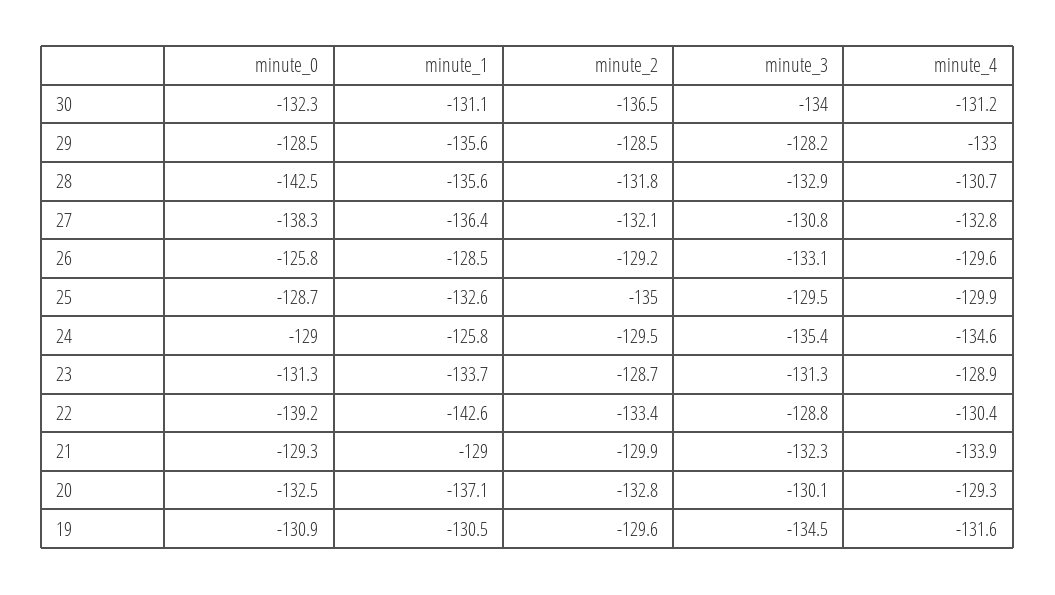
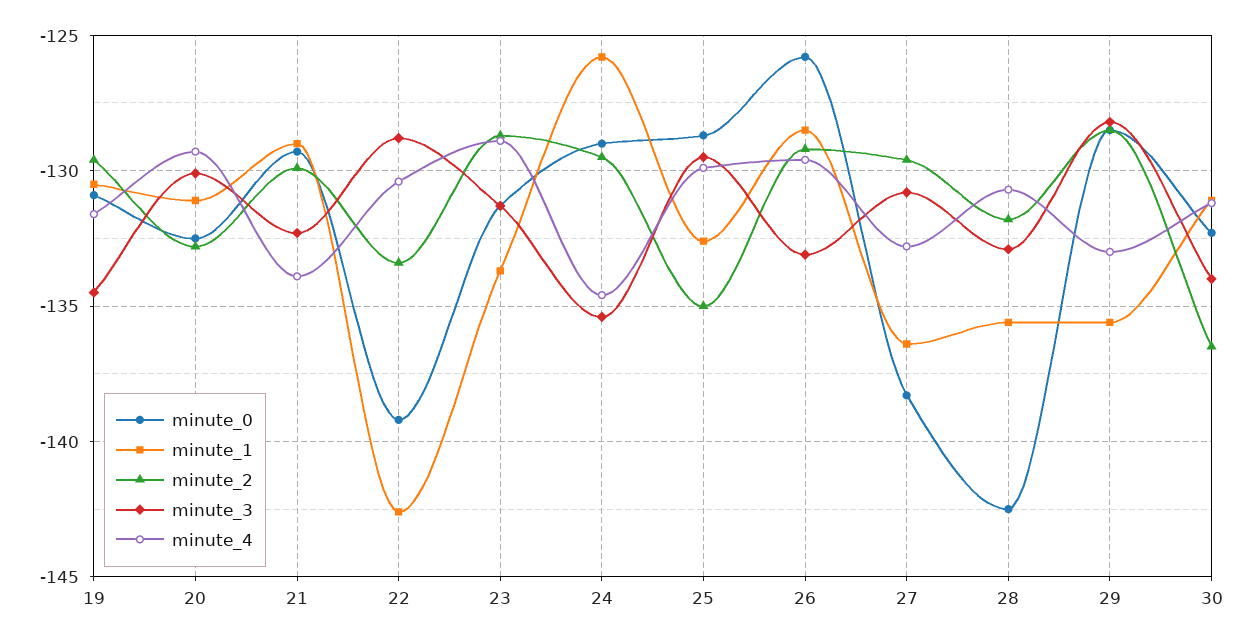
  {
    "minute_0": {
      "30": -132.3,
      "29": -128.5,
      "28": -142.5,
      "27": -138.3,
      "26": -125.8,
      "25": -128.7,
      "24": -129,
      "23": -131.3,
      "22": -139.2,
      "21": -129.3,
      "20": -132.5,
      "19": -130.9
    },
    "minute_1": {
      "30": -131.1,
      "29": -135.6,
      "28": -135.6,
      "27": -136.4,
      "26": -128.5,
      "25": -132.6,
      "24": -125.8,
      "23": -133.7,
      "22": -142.6,
      "21": -129,
-     "20": -137.1,
+     "20": -131,
      "19": -130.5
    },
    "minute_2": {
      "30": -136.5,
      "29": -128.5,
      "28": -131.8,
-     "27": -132.1,
+     "27": -129.5,
      "26": -129.2,
      "25": -135,
      "24": -129.5,
      "23": -128.7,
      "22": -133.4,
      "21": -129.9,
      "20": -132.8,
      "19": -129.6
    },
    "minute_3": {
      "30": -134,
      "29": -128.2,
      "28": -132.9,
      "27": -130.8,
      "26": -133.1,
      "25": -129.5,
      "24": -135.4,
      "23": -131.3,
      "22": -128.8,
      "21": -132.3,
      "20": -130.1,
      "19": -134.5
    },
    "minute_4": {
      "30": -131.2,
      "29": -133,
      "28": -130.7,
      "27": -132.8,
      "26": -129.6,
      "25": -129.9,
      "24": -134.6,
      "23": -128.9,
      "22": -130.4,
      "21": -133.9,
      "20": -129.3,
      "19": -131.6
    }
  }

